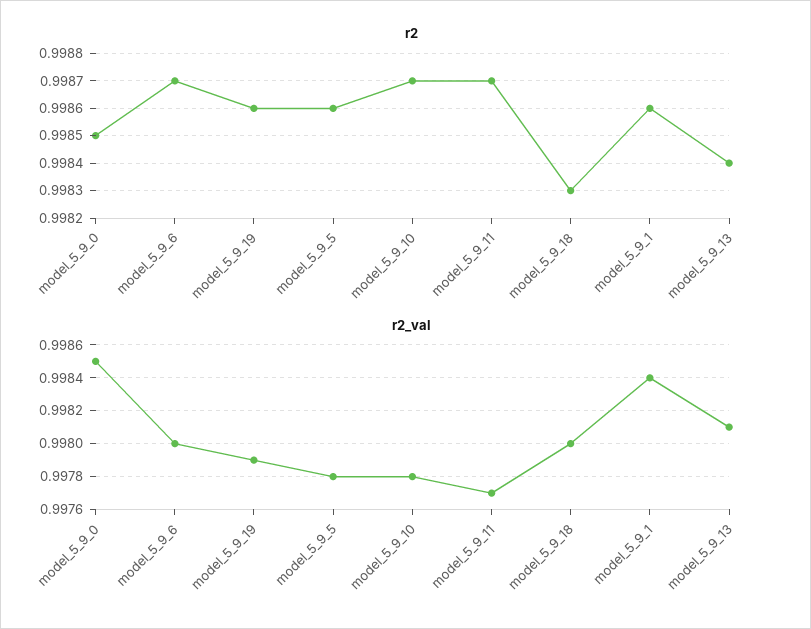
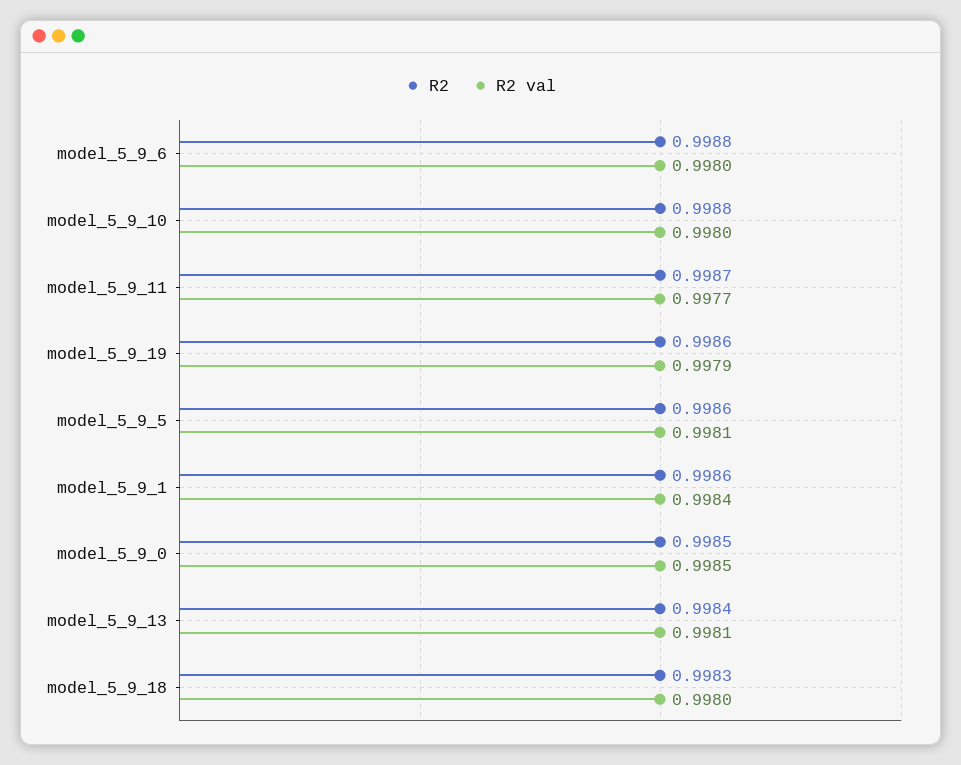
  {
    "r2": {
      "model_5_9_0": 0.9985,
-     "model_5_9_6": 0.9987,
+     "model_5_9_6": 0.9988,
      "model_5_9_19": 0.9986,
      "model_5_9_5": 0.9986,
-     "model_5_9_10": 0.9987,
+     "model_5_9_10": 0.9988,
      "model_5_9_11": 0.9987,
      "model_5_9_18": 0.9983,
      "model_5_9_1": 0.9986,
      "model_5_9_13": 0.9984
    },
    "r2_val": {
      "model_5_9_0": 0.9985,
      "model_5_9_6": 0.998,
      "model_5_9_19": 0.9979,
-     "model_5_9_5": 0.9978,
+     "model_5_9_5": 0.9981,
-     "model_5_9_10": 0.9978,
+     "model_5_9_10": 0.998,
      "model_5_9_11": 0.9977,
      "model_5_9_18": 0.998,
      "model_5_9_1": 0.9984,
      "model_5_9_13": 0.9981
    }
  }

